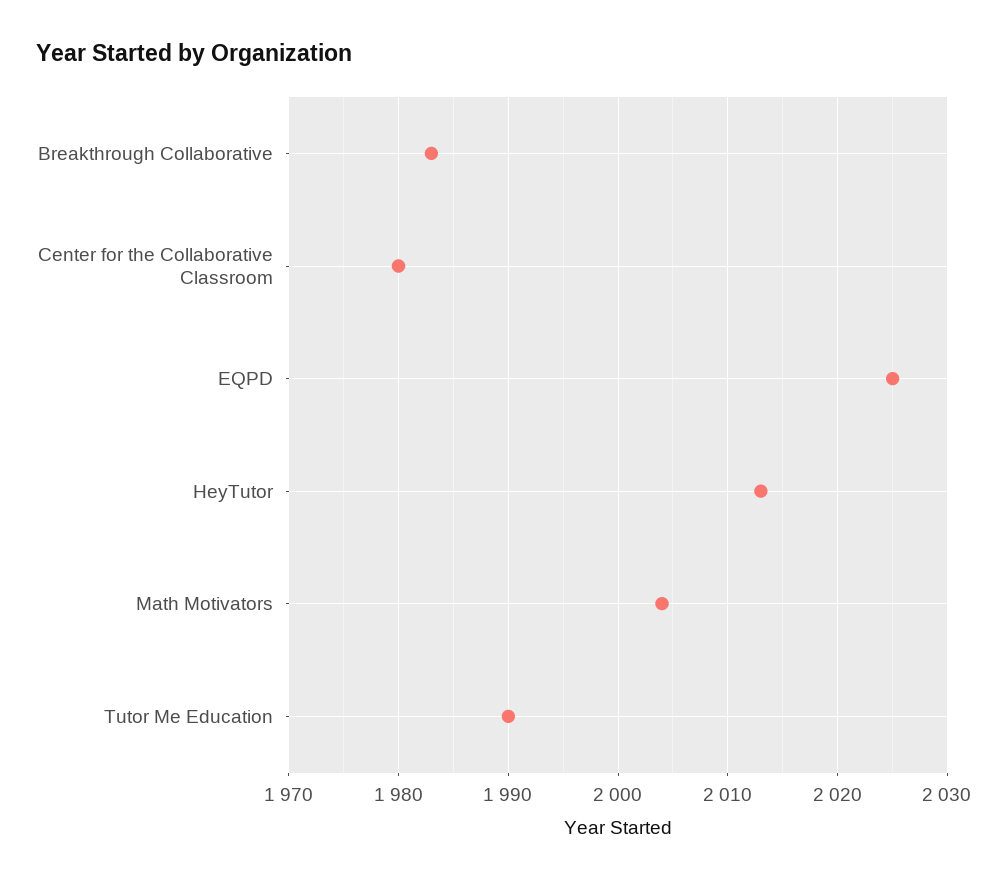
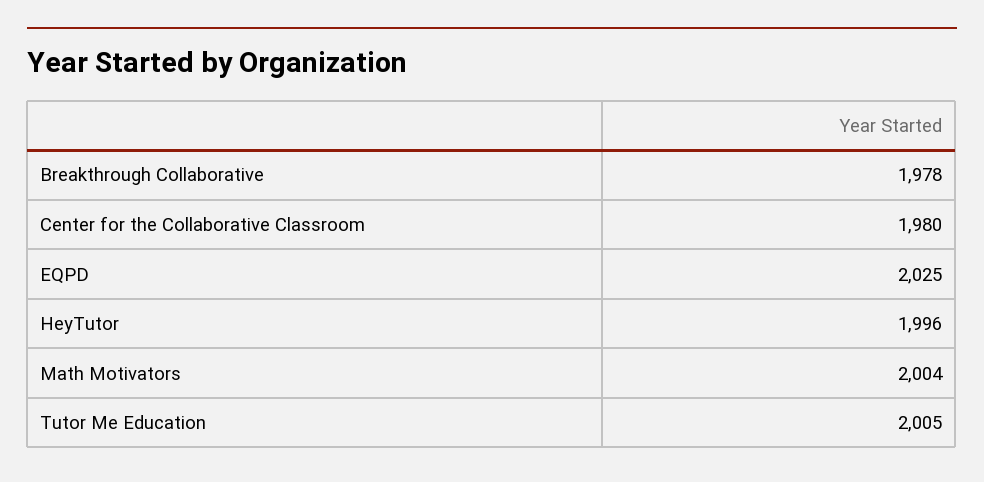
  {
-   "Breakthrough Collaborative": 1983,
+   "Breakthrough Collaborative": 1978,
    "Center for the Collaborative Classroom": 1980,
    "EQPD": 2025,
-   "HeyTutor": 2013,
+   "HeyTutor": 1996,
    "Math Motivators": 2004,
-   "Tutor Me Education": 1990
+   "Tutor Me Education": 2005
  }

